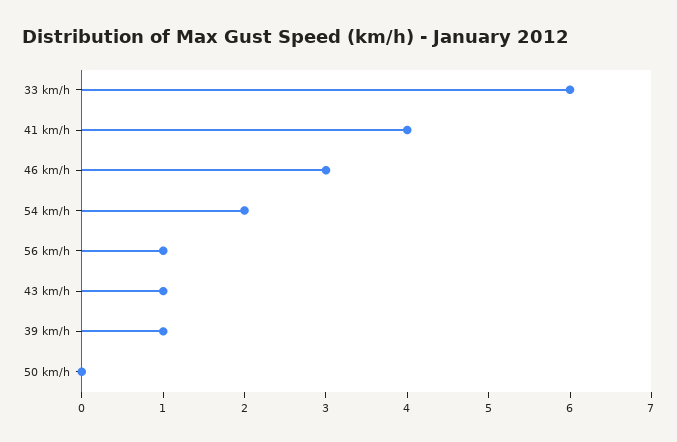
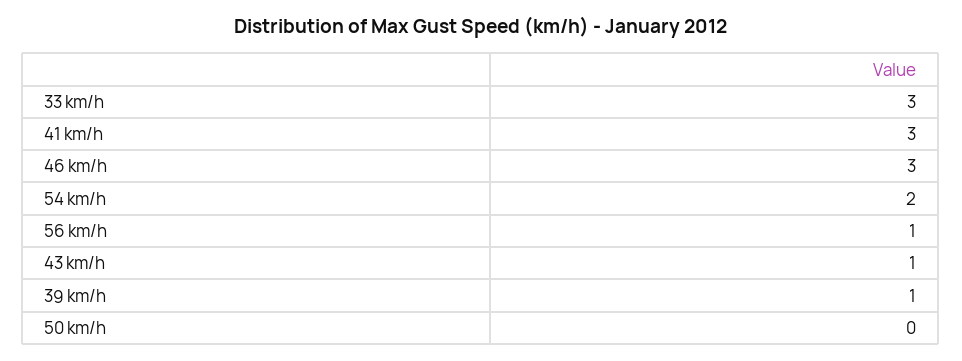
  {
-   "33 km/h": 6,
+   "33 km/h": 3,
-   "41 km/h": 4,
+   "41 km/h": 3,
    "46 km/h": 3,
    "54 km/h": 2,
    "56 km/h": 1,
    "43 km/h": 1,
    "39 km/h": 1,
    "50 km/h": 0
  }

